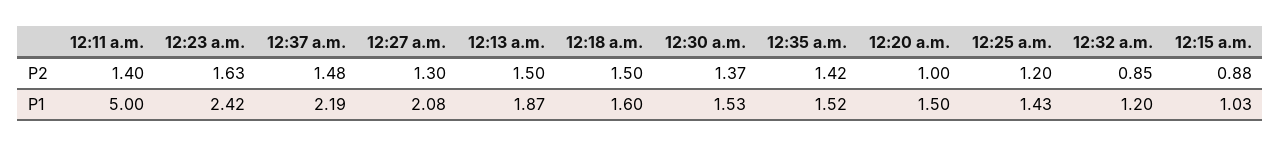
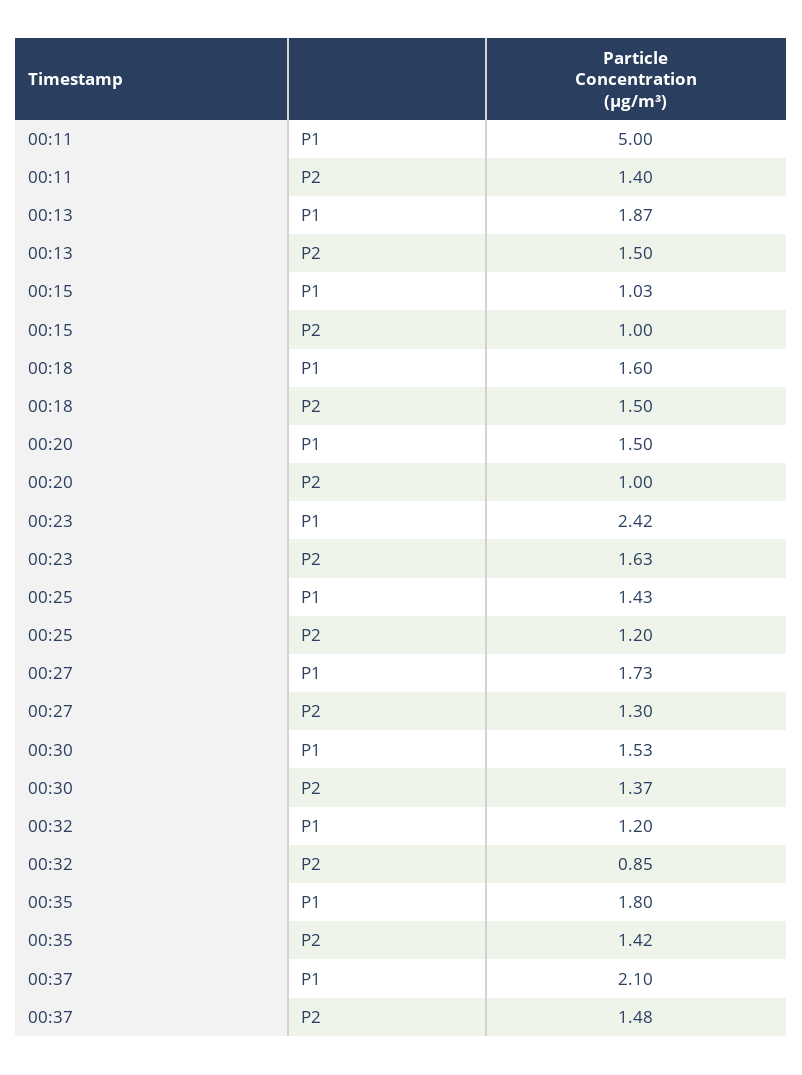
  {
    "12:11 a.m.": {
      "P2": 1.4,
      "P1": 5
    },
    "12:23 a.m.": {
      "P2": 1.63,
      "P1": 2.42
    },
    "12:37 a.m.": {
      "P2": 1.48,
-     "P1": 2.19
+     "P1": 2.1
    },
    "12:27 a.m.": {
      "P2": 1.3,
-     "P1": 2.08
+     "P1": 1.73
    },
    "12:13 a.m.": {
      "P2": 1.5,
      "P1": 1.87
    },
    "12:18 a.m.": {
      "P2": 1.5,
      "P1": 1.6
    },
    "12:30 a.m.": {
      "P2": 1.37,
      "P1": 1.53
    },
    "12:35 a.m.": {
      "P2": 1.42,
-     "P1": 1.52
+     "P1": 1.8
    },
    "12:20 a.m.": {
      "P2": 1,
      "P1": 1.5
    },
    "12:25 a.m.": {
      "P2": 1.2,
      "P1": 1.43
    },
    "12:32 a.m.": {
      "P2": 0.85,
      "P1": 1.2
    },
    "12:15 a.m.": {
-     "P2": 0.88,
+     "P2": 1,
      "P1": 1.03
    }
  }

